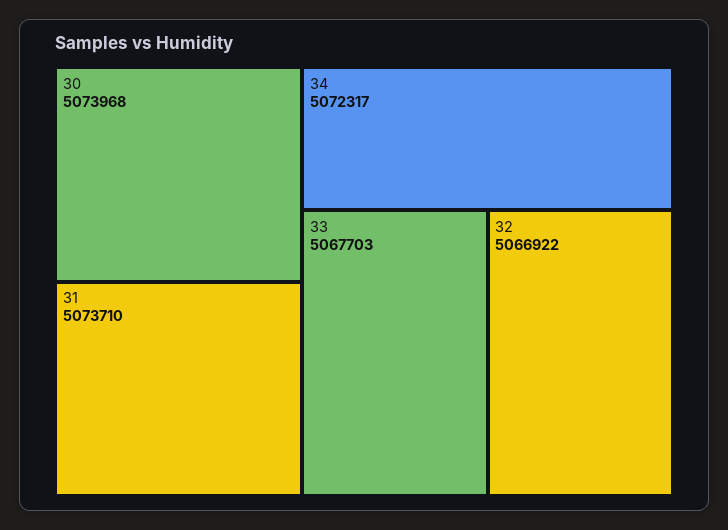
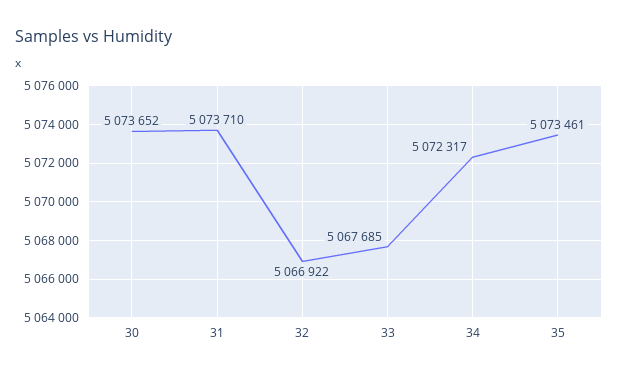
  {
-   "30": 5073968,
+   "30": 5073652,
    "31": 5073710,
    "34": 5072317,
-   "33": 5067703,
+   "33": 5067685,
-   "32": 5066922
+   "32": 5066922,
+   "35": 5073461
  }

